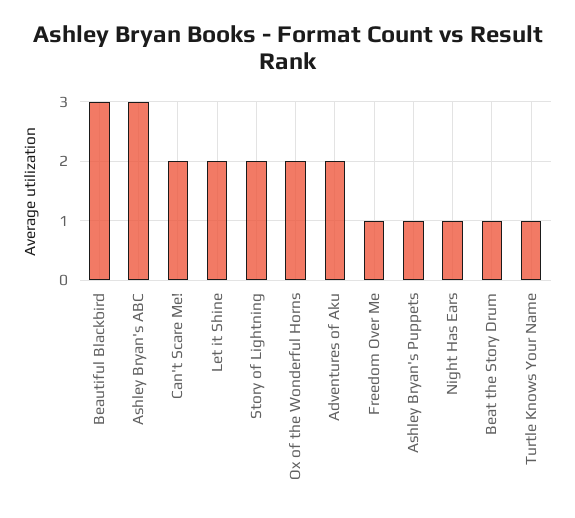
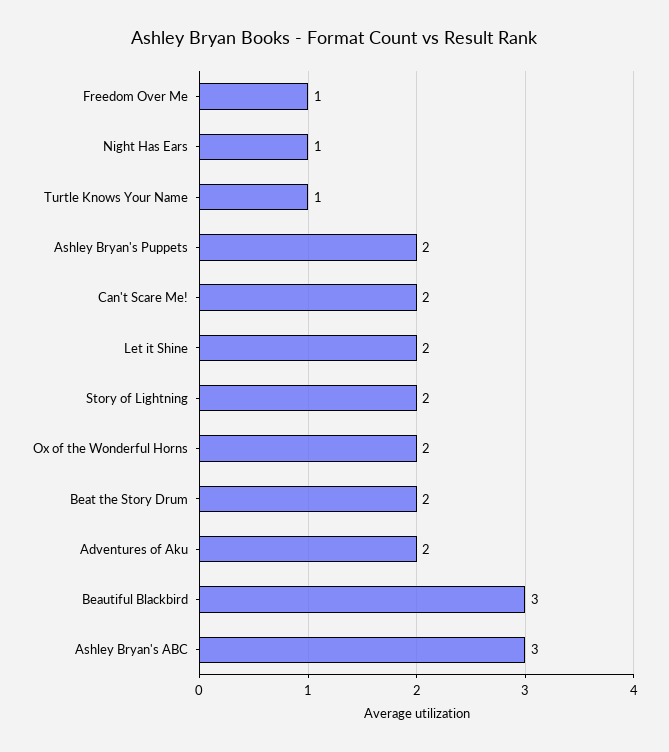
  {
    "Beautiful Blackbird": 3,
    "Ashley Bryan's ABC": 3,
    "Can't Scare Me!": 2,
    "Let it Shine": 2,
    "Story of Lightning": 2,
    "Ox of the Wonderful Horns": 2,
    "Adventures of Aku": 2,
    "Freedom Over Me": 1,
-   "Ashley Bryan's Puppets": 1,
+   "Ashley Bryan's Puppets": 2,
    "Night Has Ears": 1,
-   "Beat the Story Drum": 1,
+   "Beat the Story Drum": 2,
    "Turtle Knows Your Name": 1
  }

